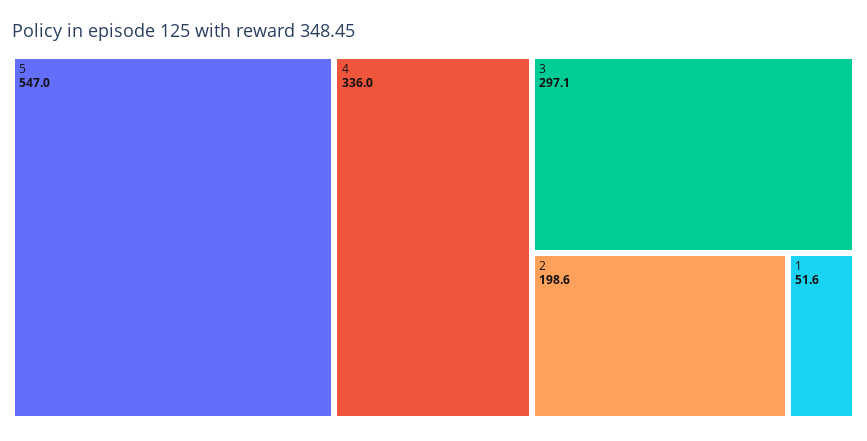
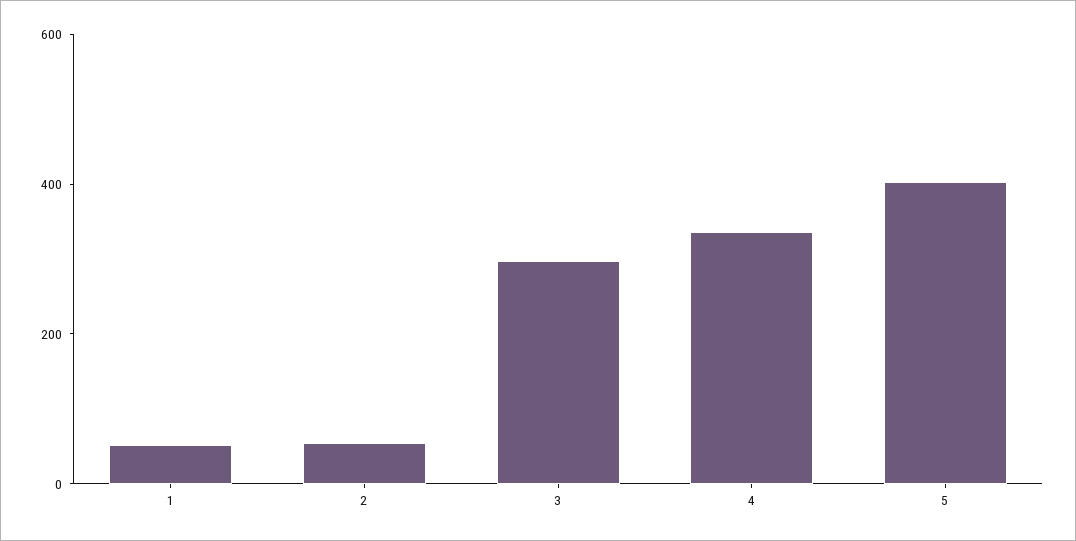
  {
-   "5": 547,
+   "5": 400,
    "4": 336,
    "3": 297.1,
-   "2": 198.6,
+   "2": 50,
    "1": 51.6
  }

